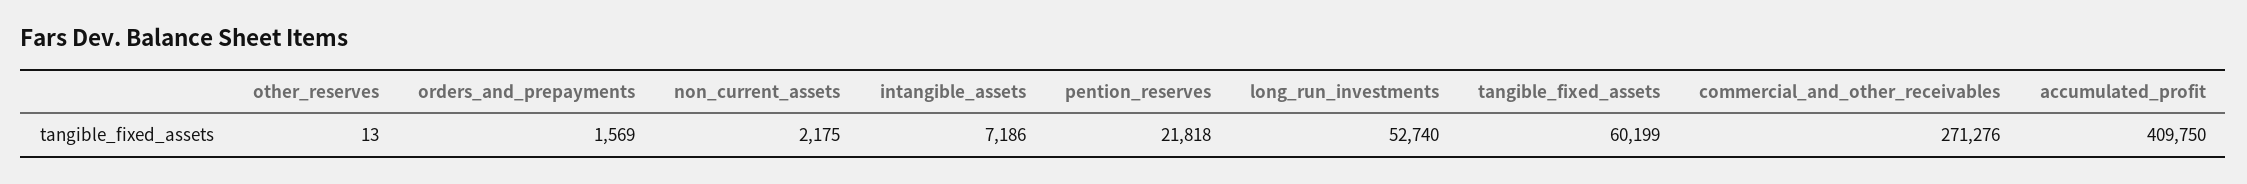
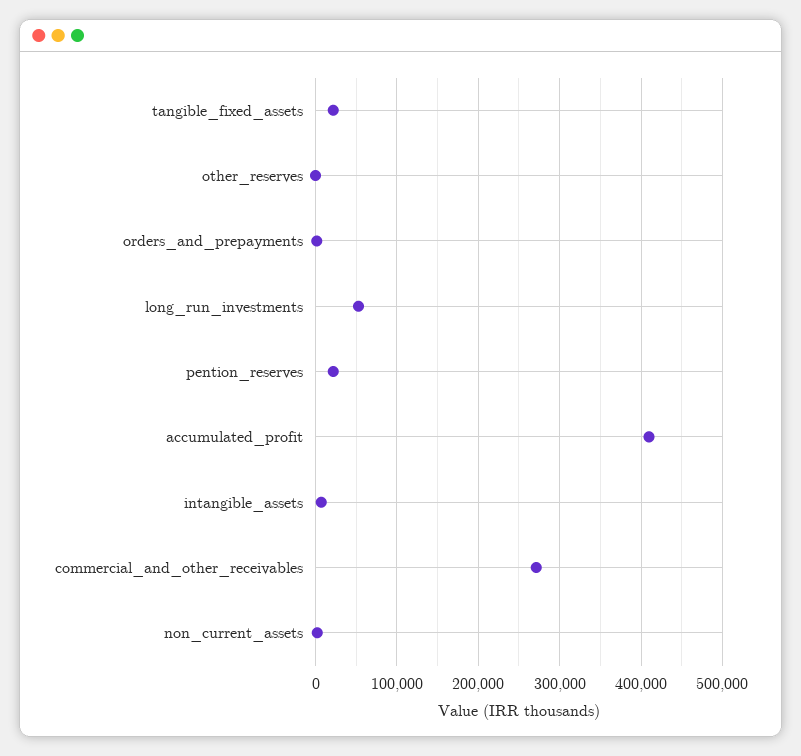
  {
    "other_reserves": 13,
    "orders_and_prepayments": 1569,
    "non_current_assets": 2175,
    "intangible_assets": 7186,
    "pention_reserves": 21818,
    "long_run_investments": 52740,
-   "tangible_fixed_assets": 60199,
+   "tangible_fixed_assets": 20000,
    "commercial_and_other_receivables": 271276,
    "accumulated_profit": 409750
  }

